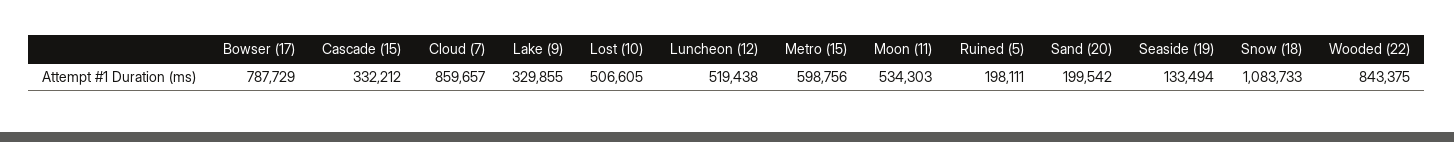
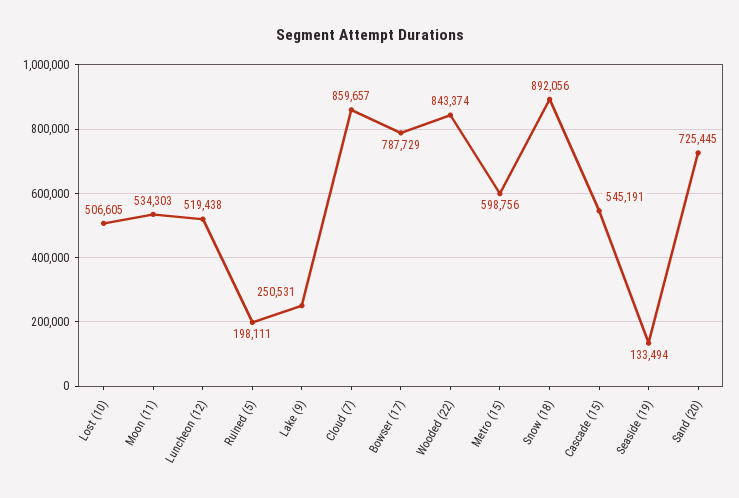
  {
    "Bowser (17)": 787729,
-   "Cascade (15)": 332212,
+   "Cascade (15)": 545191,
    "Cloud (7)": 859657,
-   "Lake (9)": 329855,
+   "Lake (9)": 250531,
    "Lost (10)": 506605,
    "Luncheon (12)": 519438,
    "Metro (15)": 598756,
    "Moon (11)": 534303,
    "Ruined (5)": 198111,
-   "Sand (20)": 199542,
+   "Sand (20)": 725445,
    "Seaside (19)": 133494,
-   "Snow (18)": 1083733,
+   "Snow (18)": 892056,
-   "Wooded (22)": 843375
+   "Wooded (22)": 843374
  }

